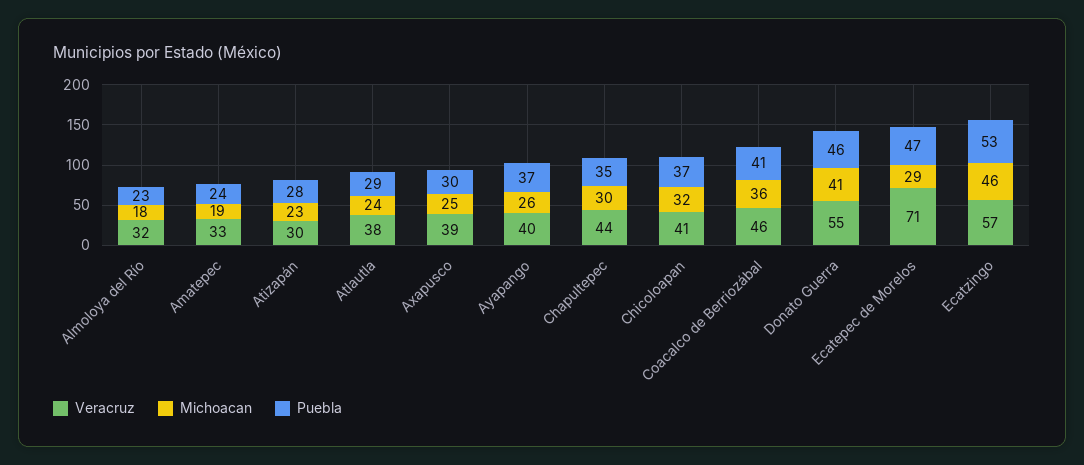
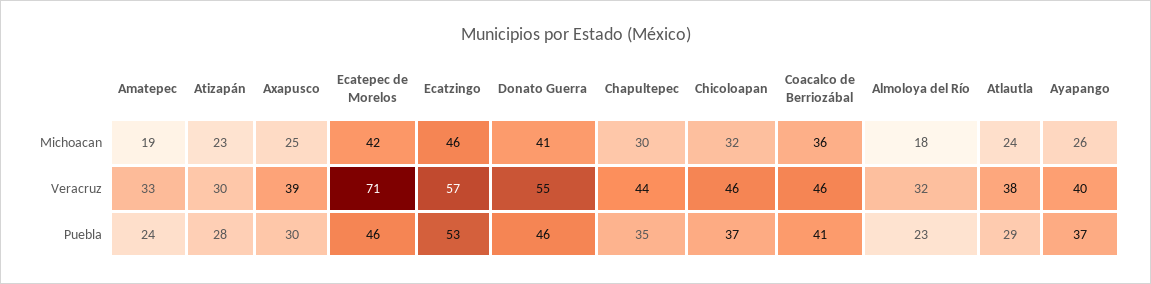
  {
    "Veracruz": {
      "Almoloya del Río": 32,
      "Amatepec": 33,
      "Atizapán": 30,
      "Atlautla": 38,
      "Axapusco": 39,
      "Ayapango": 40,
      "Chapultepec": 44,
-     "Chicoloapan": 41,
+     "Chicoloapan": 46,
      "Coacalco de Berriozábal": 46,
      "Donato Guerra": 55,
      "Ecatepec de Morelos": 71,
      "Ecatzingo": 57
    },
    "Michoacan": {
      "Almoloya del Río": 18,
      "Amatepec": 19,
      "Atizapán": 23,
      "Atlautla": 24,
      "Axapusco": 25,
      "Ayapango": 26,
      "Chapultepec": 30,
      "Chicoloapan": 32,
      "Coacalco de Berriozábal": 36,
      "Donato Guerra": 41,
-     "Ecatepec de Morelos": 29,
+     "Ecatepec de Morelos": 42,
      "Ecatzingo": 46
    },
    "Puebla": {
      "Almoloya del Río": 23,
      "Amatepec": 24,
      "Atizapán": 28,
      "Atlautla": 29,
      "Axapusco": 30,
      "Ayapango": 37,
      "Chapultepec": 35,
      "Chicoloapan": 37,
      "Coacalco de Berriozábal": 41,
      "Donato Guerra": 46,
-     "Ecatepec de Morelos": 47,
+     "Ecatepec de Morelos": 46,
      "Ecatzingo": 53
    }
  }

